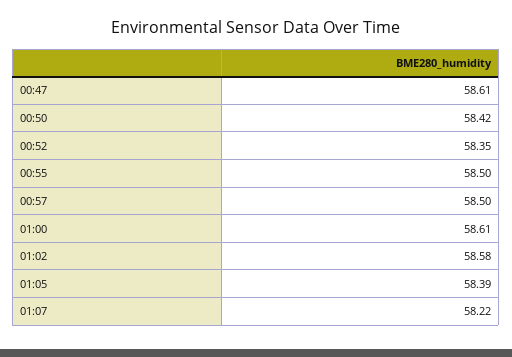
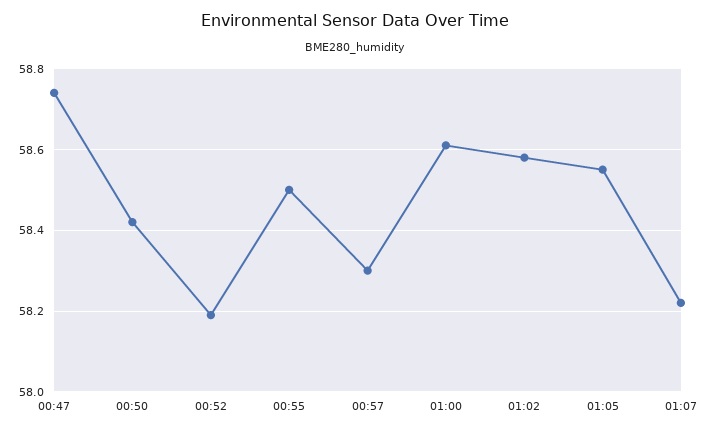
  {
-   "00:47": 58.61,
+   "00:47": 58.75,
    "00:50": 58.42,
-   "00:52": 58.35,
+   "00:52": 58.2,
    "00:55": 58.5,
-   "00:57": 58.5,
+   "00:57": 58.3,
    "01:00": 58.61,
    "01:02": 58.58,
-   "01:05": 58.39,
+   "01:05": 58.55,
    "01:07": 58.22
  }

